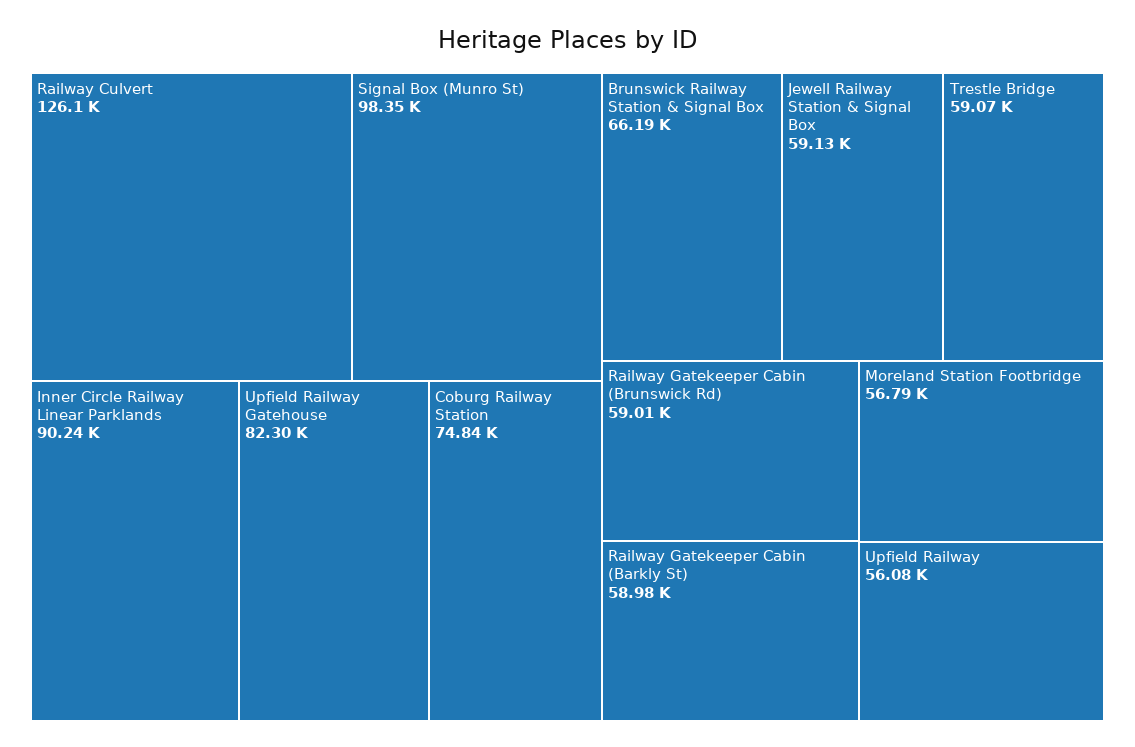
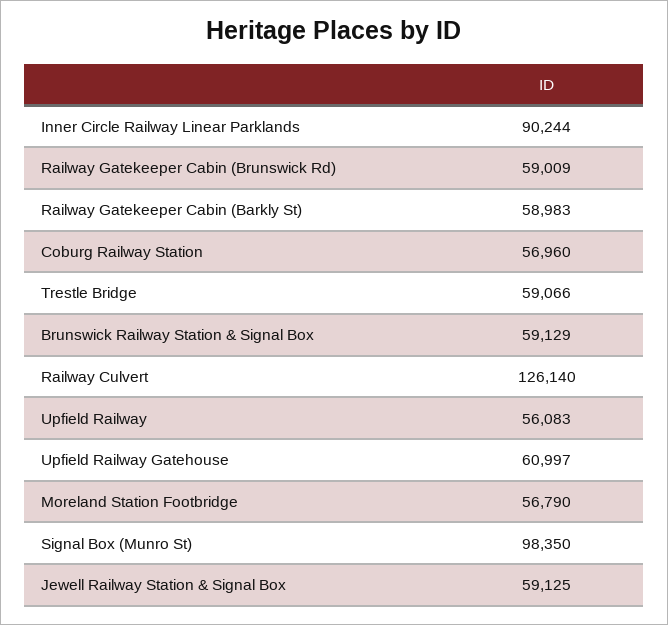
  {
    "Railway Culvert": 126140,
    "Signal Box (Munro St)": 98350,
    "Inner Circle Railway Linear Parklands": 90244,
-   "Upfield Railway Gatehouse": 82300,
+   "Upfield Railway Gatehouse": 60997,
-   "Coburg Railway Station": 74840,
+   "Coburg Railway Station": 56960,
-   "Brunswick Railway Station & Signal Box": 66190,
+   "Brunswick Railway Station & Signal Box": 59129,
    "Jewell Railway Station & Signal Box": 59125,
    "Trestle Bridge": 59066,
    "Railway Gatekeeper Cabin (Brunswick Rd)": 59009,
    "Railway Gatekeeper Cabin (Barkly St)": 58983,
    "Moreland Station Footbridge": 56790,
    "Upfield Railway": 56083
  }

